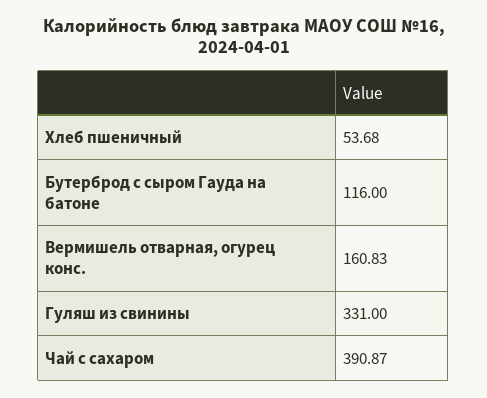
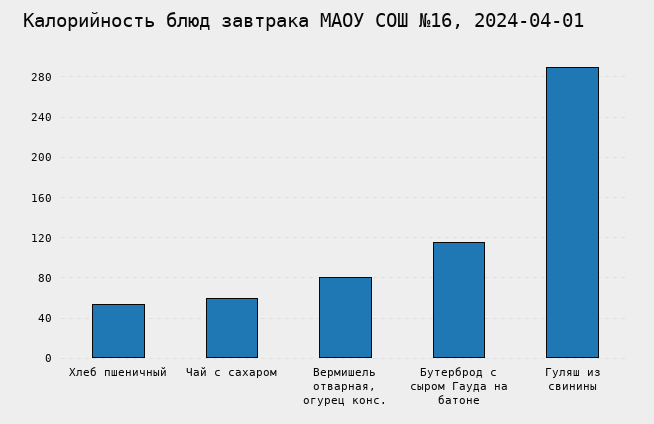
  {
    "Хлеб пшеничный": 53.68,
    "Бутерброд с сыром Гауда на батоне": 116,
-   "Вермишель отварная, огурец конс.": 160.83,
+   "Вермишель отварная, огурец конс.": 80,
-   "Гуляш из свинины": 331,
+   "Гуляш из свинины": 290,
-   "Чай с сахаром": 390.87
+   "Чай с сахаром": 60
  }

